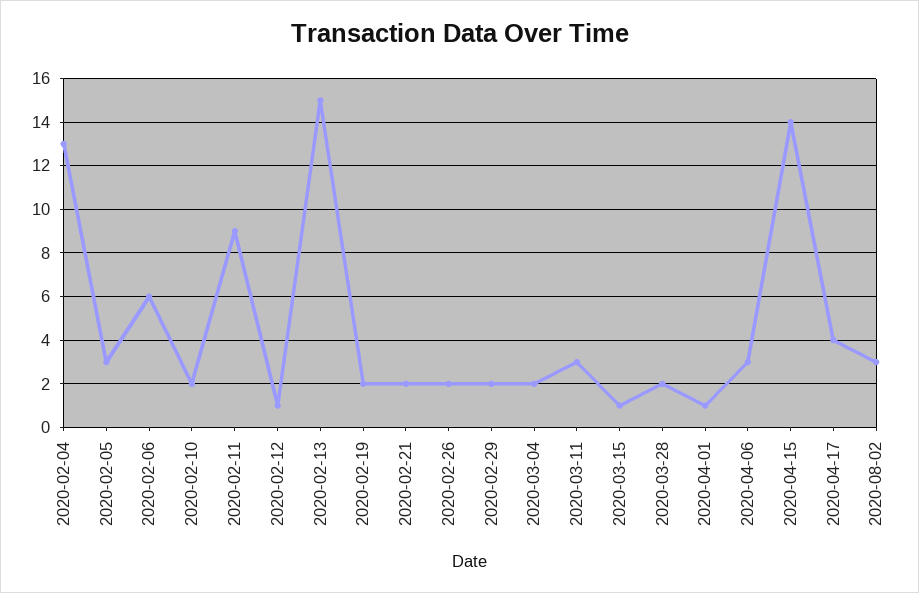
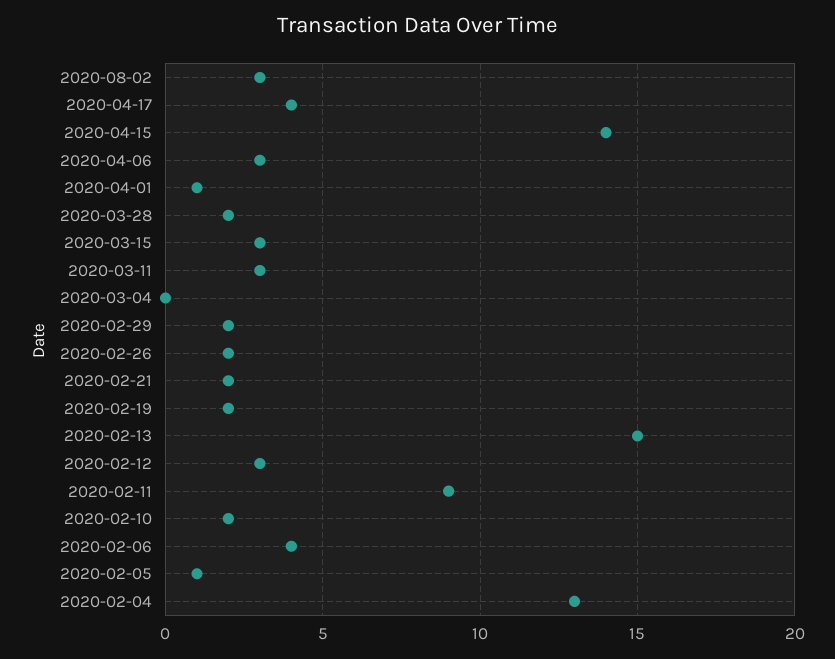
  {
    "2020-02-04": 13,
-   "2020-02-05": 3,
+   "2020-02-05": 1,
-   "2020-02-06": 6,
+   "2020-02-06": 4,
    "2020-02-10": 2,
    "2020-02-11": 9,
-   "2020-02-12": 1,
+   "2020-02-12": 3,
    "2020-02-13": 15,
    "2020-02-19": 2,
    "2020-02-21": 2,
    "2020-02-26": 2,
    "2020-02-29": 2,
-   "2020-03-04": 2,
+   "2020-03-04": 0,
    "2020-03-11": 3,
-   "2020-03-15": 1,
+   "2020-03-15": 3,
    "2020-03-28": 2,
    "2020-04-01": 1,
    "2020-04-06": 3,
    "2020-04-15": 14,
    "2020-04-17": 4,
    "2020-08-02": 3
  }

